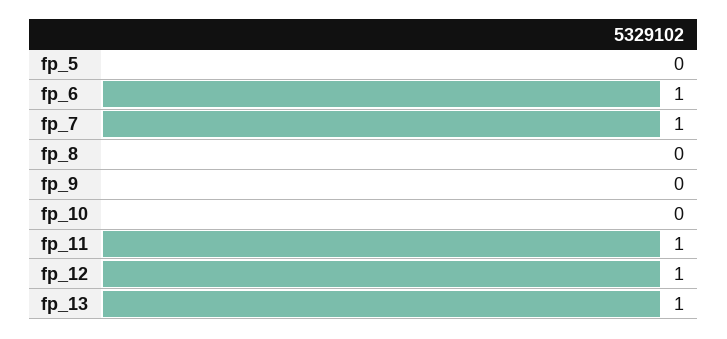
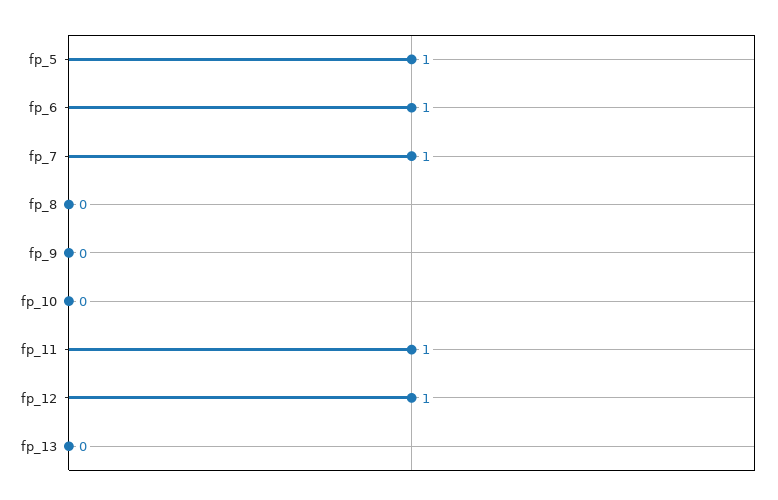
  {
-   "fp_5": 0,
+   "fp_5": 1,
    "fp_6": 1,
    "fp_7": 1,
    "fp_8": 0,
    "fp_9": 0,
    "fp_10": 0,
    "fp_11": 1,
    "fp_12": 1,
-   "fp_13": 1
+   "fp_13": 0
  }

